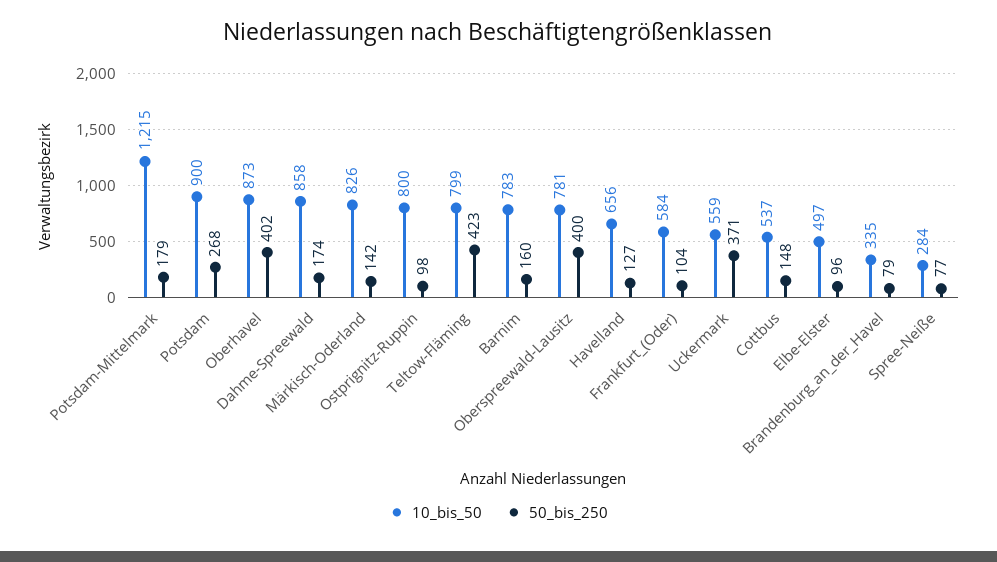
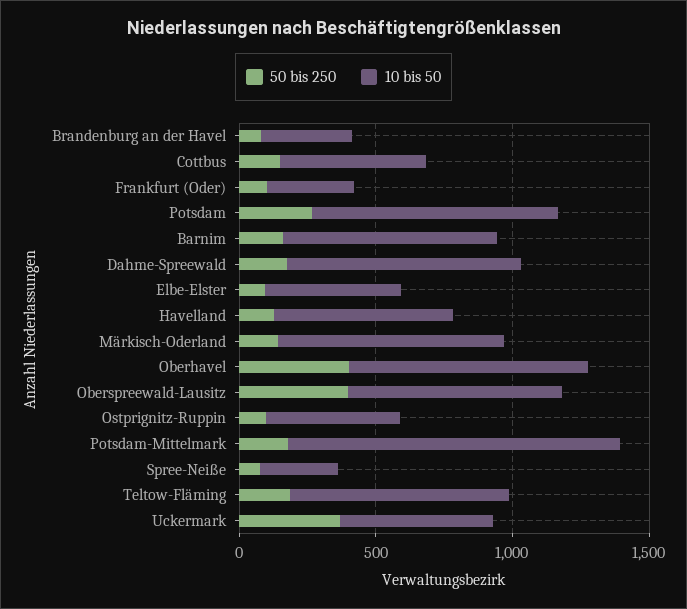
  {
    "10_bis_50": {
      "Potsdam-Mittelmark": 1215,
      "Potsdam": 900,
      "Oberhavel": 873,
      "Dahme-Spreewald": 858,
      "Märkisch-Oderland": 826,
-     "Ostprignitz-Ruppin": 800,
+     "Ostprignitz-Ruppin": 500,
      "Teltow-Fläming": 799,
      "Barnim": 783,
      "Oberspreewald-Lausitz": 781,
      "Havelland": 656,
-     "Frankfurt_(Oder)": 584,
+     "Frankfurt_(Oder)": 300,
      "Uckermark": 559,
      "Cottbus": 537,
      "Elbe-Elster": 497,
      "Brandenburg_an_der_Havel": 335,
      "Spree-Neiße": 284
    },
    "50_bis_250": {
      "Potsdam-Mittelmark": 179,
      "Potsdam": 268,
      "Oberhavel": 402,
      "Dahme-Spreewald": 174,
      "Märkisch-Oderland": 142,
      "Ostprignitz-Ruppin": 98,
-     "Teltow-Fläming": 423,
+     "Teltow-Fläming": 200,
      "Barnim": 160,
      "Oberspreewald-Lausitz": 400,
      "Havelland": 127,
      "Frankfurt_(Oder)": 104,
      "Uckermark": 371,
      "Cottbus": 148,
      "Elbe-Elster": 96,
      "Brandenburg_an_der_Havel": 79,
      "Spree-Neiße": 77
    }
  }

